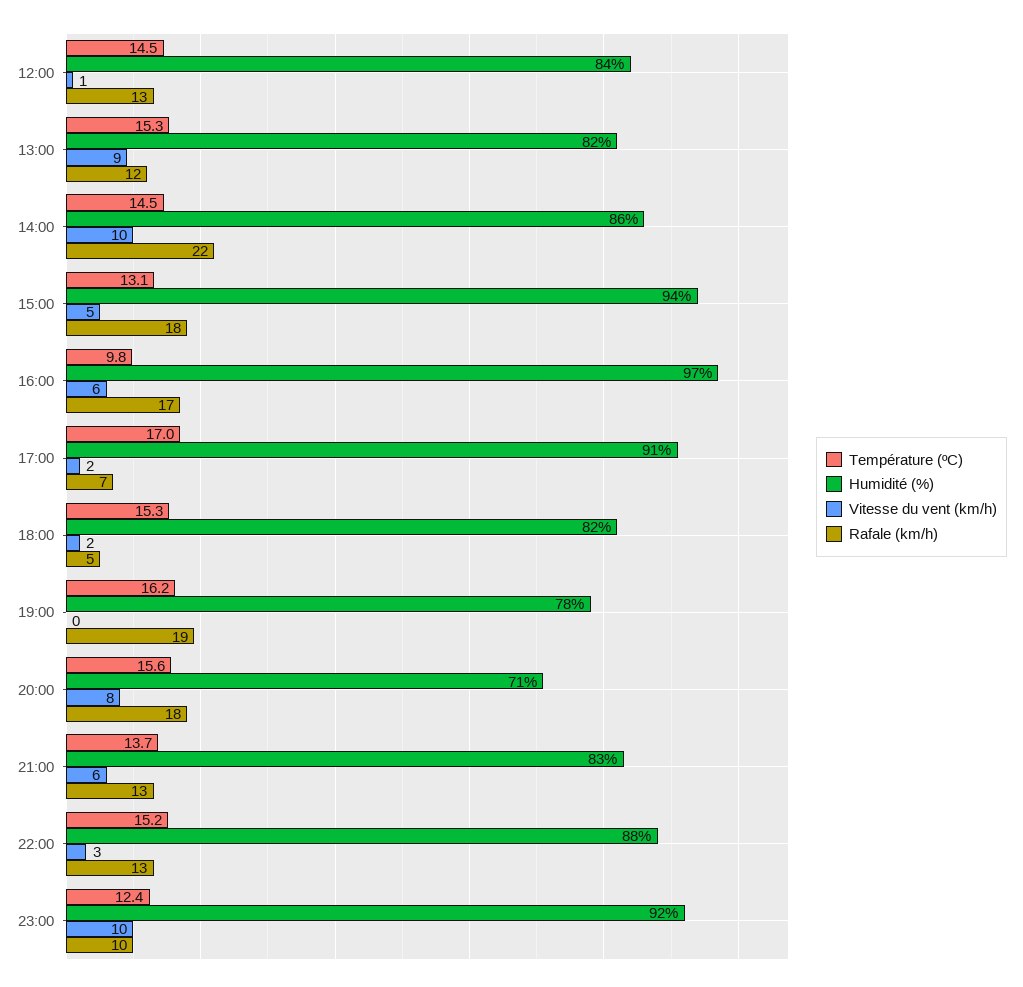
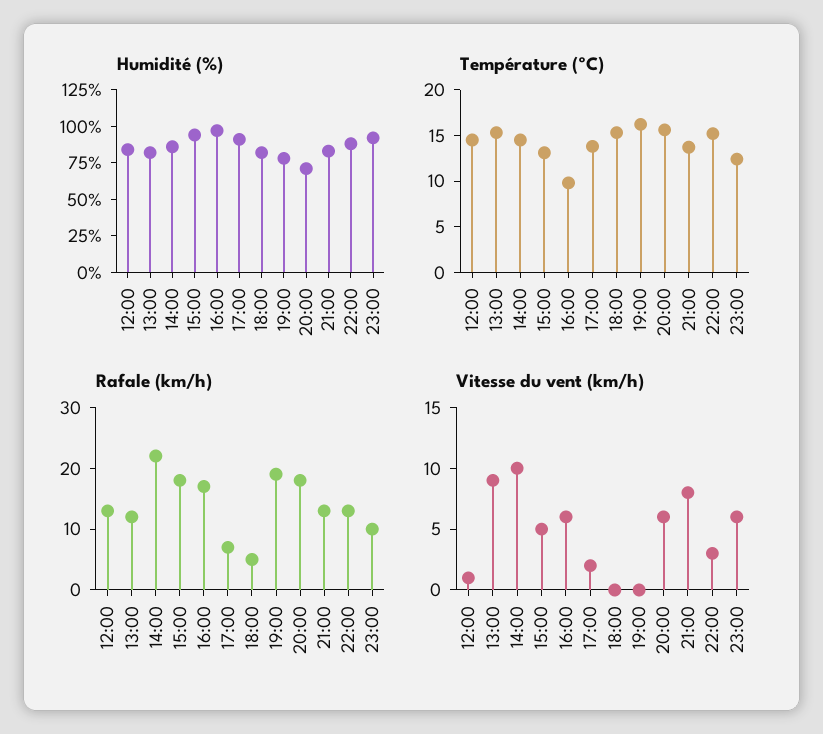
  {
    "Température (ºC)": {
      "12:00": 14.5,
      "13:00": 15.3,
      "14:00": 14.5,
      "15:00": 13.1,
      "16:00": 9.8,
-     "17:00": 17,
+     "17:00": 14,
      "18:00": 15.3,
      "19:00": 16.2,
      "20:00": 15.6,
      "21:00": 13.7,
      "22:00": 15.2,
      "23:00": 12.4
    },
    "Humidité (%)": {
      "12:00": 84,
      "13:00": 82,
      "14:00": 86,
      "15:00": 94,
      "16:00": 97,
      "17:00": 91,
      "18:00": 82,
      "19:00": 78,
      "20:00": 71,
      "21:00": 83,
      "22:00": 88,
      "23:00": 92
    },
    "Vitesse du vent (km/h)": {
      "12:00": 1,
      "13:00": 9,
      "14:00": 10,
      "15:00": 5,
      "16:00": 6,
      "17:00": 2,
-     "18:00": 2,
+     "18:00": 0,
      "19:00": 0,
-     "20:00": 8,
+     "20:00": 6,
-     "21:00": 6,
+     "21:00": 8,
      "22:00": 3,
-     "23:00": 10
+     "23:00": 6
    },
    "Rafale (km/h)": {
      "12:00": 13,
      "13:00": 12,
      "14:00": 22,
      "15:00": 18,
      "16:00": 17,
      "17:00": 7,
      "18:00": 5,
      "19:00": 19,
      "20:00": 18,
      "21:00": 13,
      "22:00": 13,
      "23:00": 10
    }
  }

